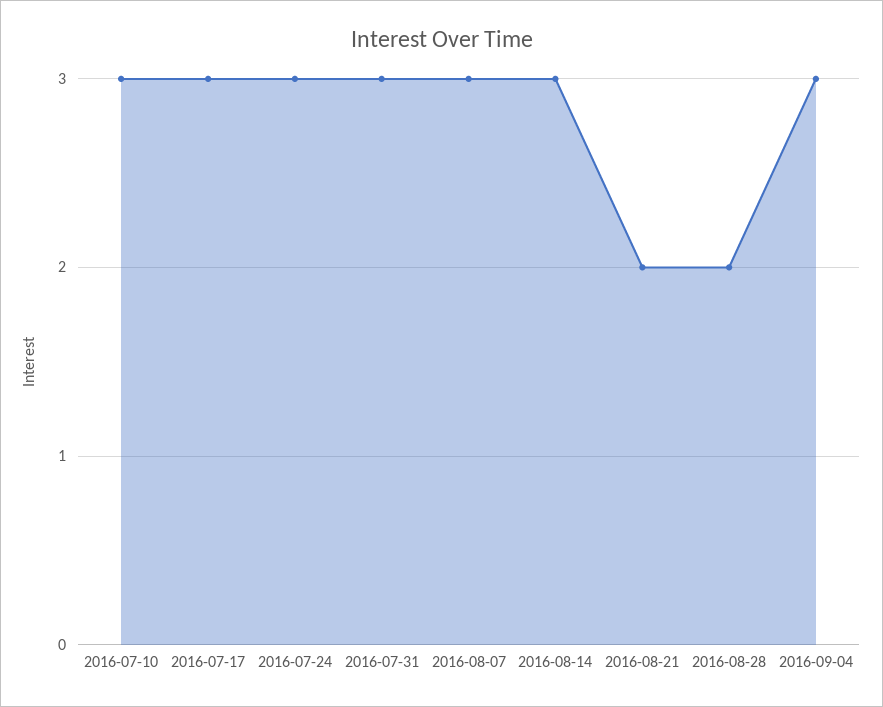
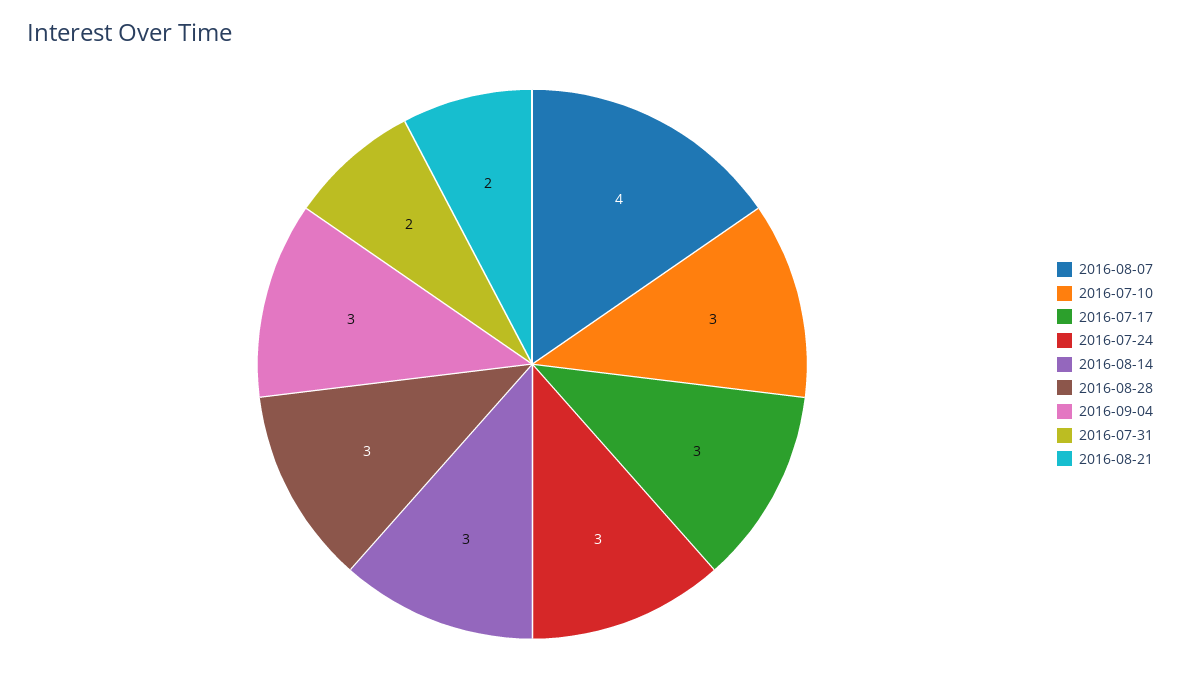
  {
    "2016-07-10": 3,
    "2016-07-17": 3,
    "2016-07-24": 3,
-   "2016-07-31": 3,
+   "2016-07-31": 2,
-   "2016-08-07": 3,
+   "2016-08-07": 4,
    "2016-08-14": 3,
    "2016-08-21": 2,
-   "2016-08-28": 2,
+   "2016-08-28": 3,
    "2016-09-04": 3
  }

